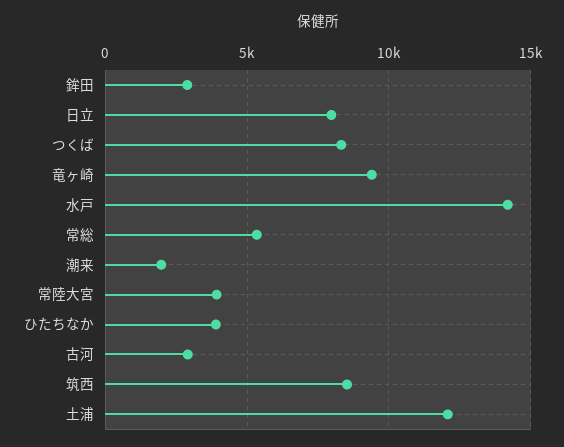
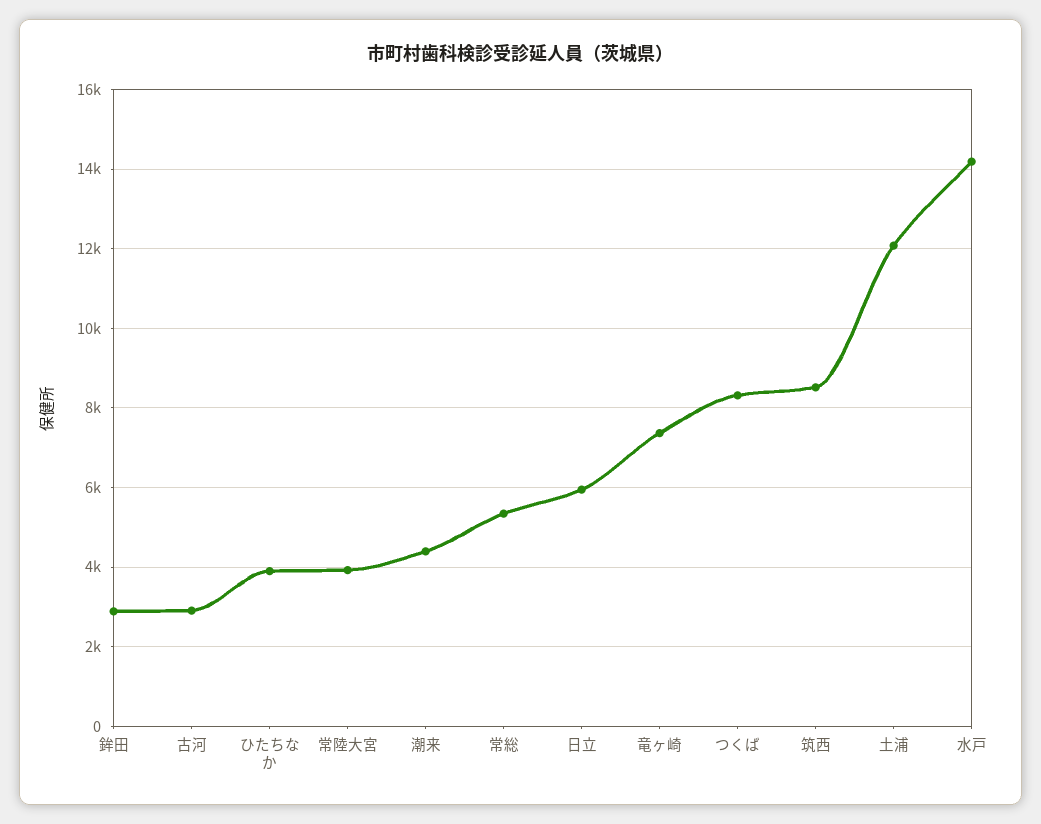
  {
    "鉾田": 2800,
-   "日立": 8000,
+   "日立": 6000,
    "つくば": 8400,
-   "竜ヶ崎": 9500,
+   "竜ヶ崎": 7400,
    "水戸": 14200,
    "常総": 5400,
-   "潮来": 2000,
+   "潮来": 4400,
    "常陸大宮": 4000,
    "ひたちなか": 3800,
    "古河": 3000,
    "筑西": 8600,
    "土浦": 12000
  }

